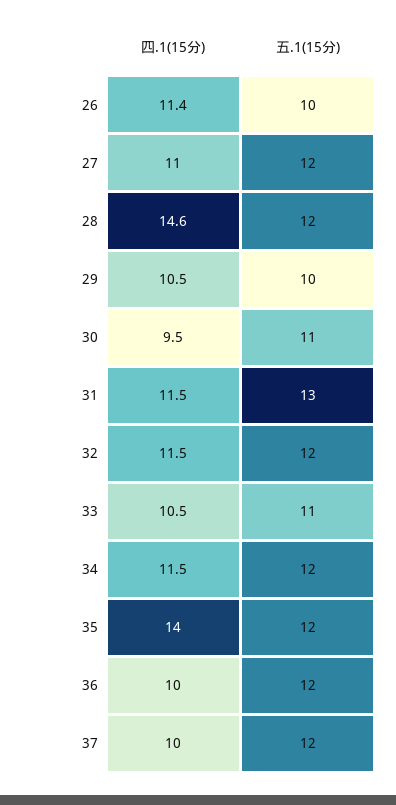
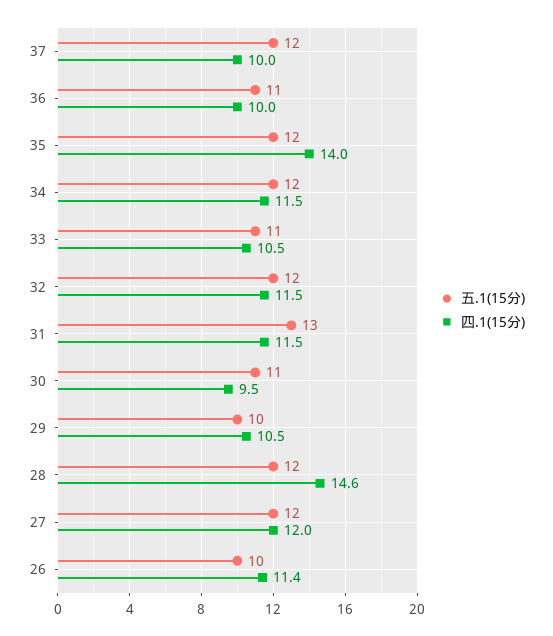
  {
    "四.1(15分)": {
      "26": 11.4,
-     "27": 11,
+     "27": 12,
      "28": 14.6,
      "29": 10.5,
      "30": 9.5,
      "31": 11.5,
      "32": 11.5,
      "33": 10.5,
      "34": 11.5,
      "35": 14,
      "36": 10,
      "37": 10
    },
    "五.1(15分)": {
      "26": 10,
      "27": 12,
      "28": 12,
      "29": 10,
      "30": 11,
      "31": 13,
      "32": 12,
      "33": 11,
      "34": 12,
      "35": 12,
-     "36": 12,
+     "36": 11,
      "37": 12
    }
  }

